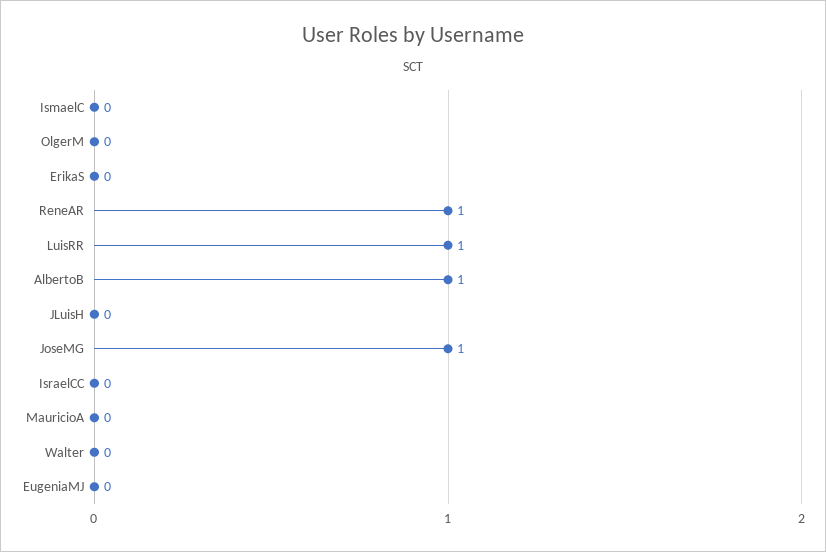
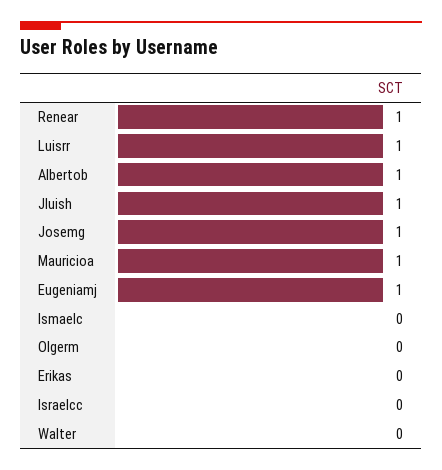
  {
    "IsmaelC": 0,
    "OlgerM": 0,
    "ErikaS": 0,
    "ReneAR": 1,
    "LuisRR": 1,
    "AlbertoB": 1,
-   "JLuisH": 0,
+   "JLuisH": 1,
    "JoseMG": 1,
    "IsraelCC": 0,
-   "MauricioA": 0,
+   "MauricioA": 1,
    "Walter": 0,
-   "EugeniaMJ": 0
+   "EugeniaMJ": 1
  }

